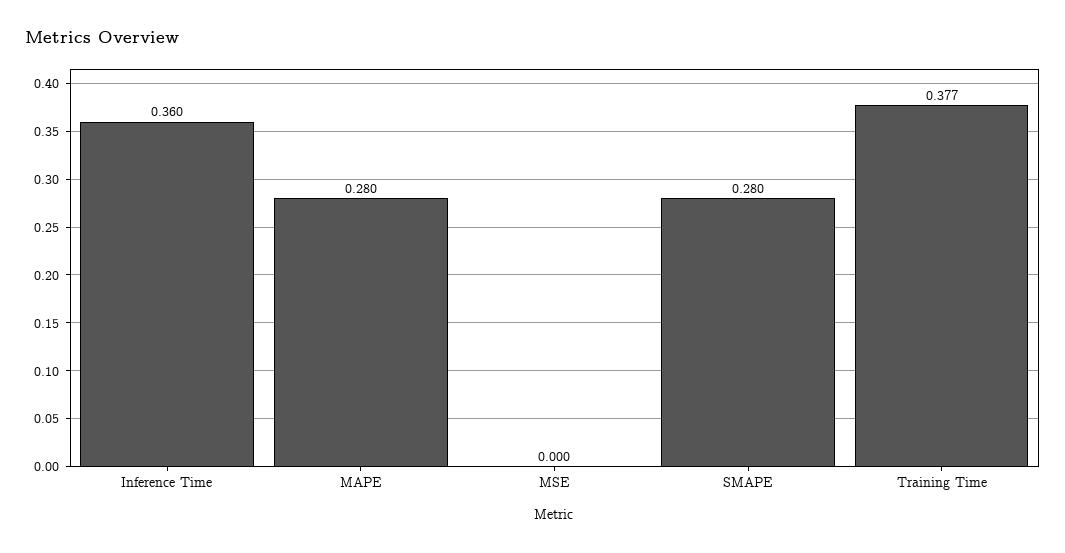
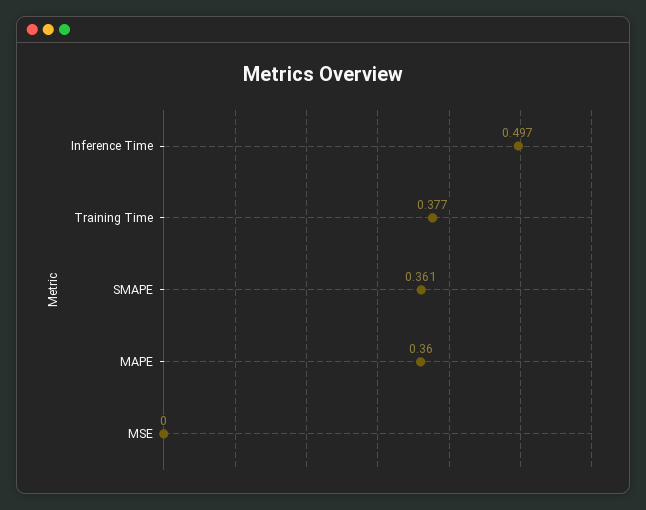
  {
-   "Inference Time": 0.36,
+   "Inference Time": 0.497,
-   "MAPE": 0.28,
+   "MAPE": 0.36,
    "MSE": 0,
-   "SMAPE": 0.28,
+   "SMAPE": 0.361,
    "Training Time": 0.377
  }

